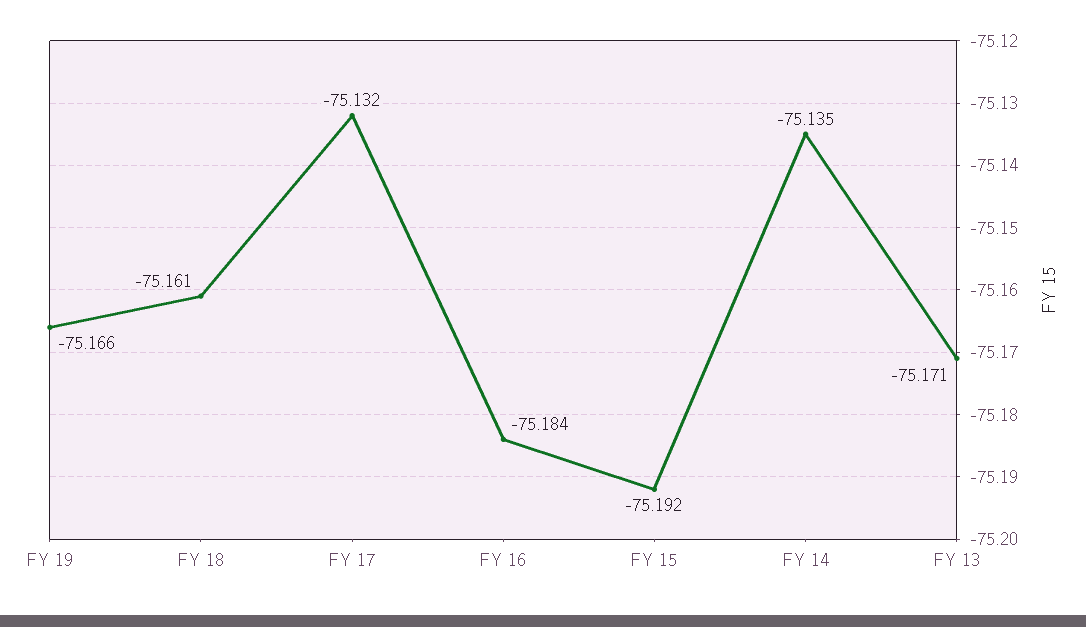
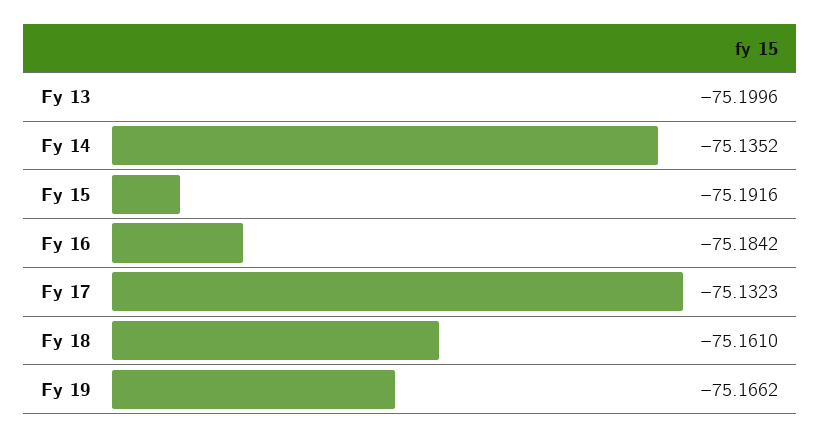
  {
    "FY 19": -75.1662,
    "FY 18": -75.161,
    "FY 17": -75.1323,
    "FY 16": -75.1842,
    "FY 15": -75.1916,
    "FY 14": -75.1352,
-   "FY 13": -75.171
+   "FY 13": -75.1996
  }

